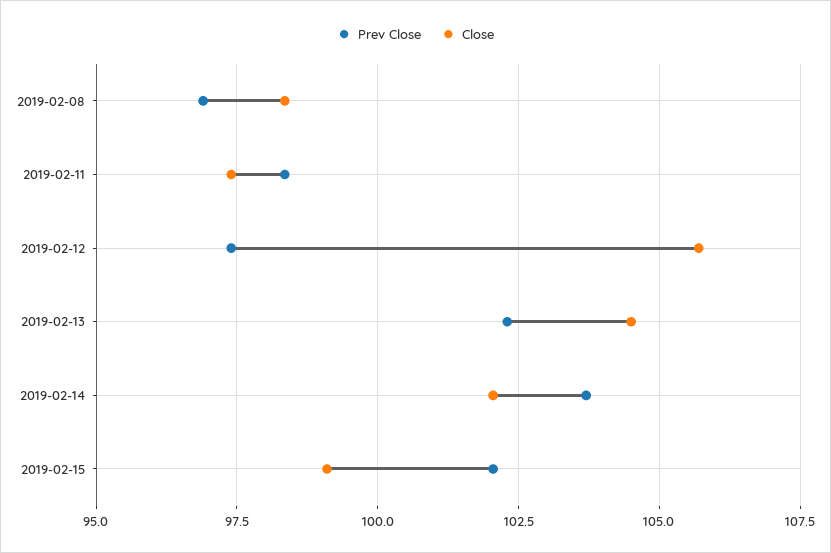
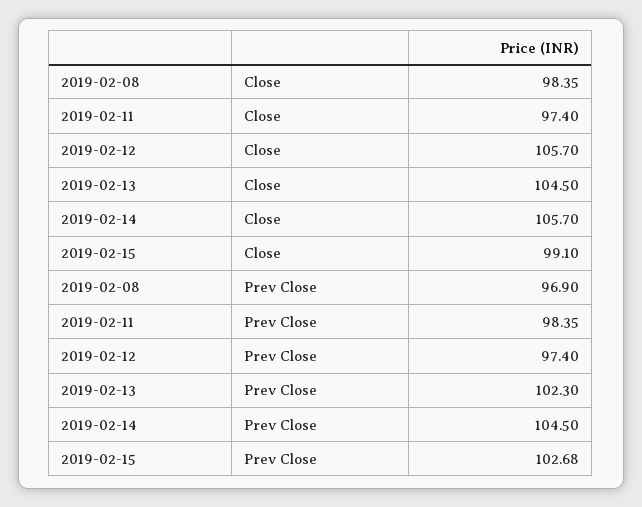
  {
    "Prev Close": {
      "2019-02-08": 96.9,
      "2019-02-11": 98.35,
      "2019-02-12": 97.4,
      "2019-02-13": 102.3,
-     "2019-02-14": 103.75,
+     "2019-02-14": 104.5,
-     "2019-02-15": 102
+     "2019-02-15": 102.68
    },
    "Close": {
      "2019-02-08": 98.35,
      "2019-02-11": 97.4,
      "2019-02-12": 105.7,
      "2019-02-13": 104.5,
-     "2019-02-14": 102,
+     "2019-02-14": 105.7,
      "2019-02-15": 99.1
    }
  }

